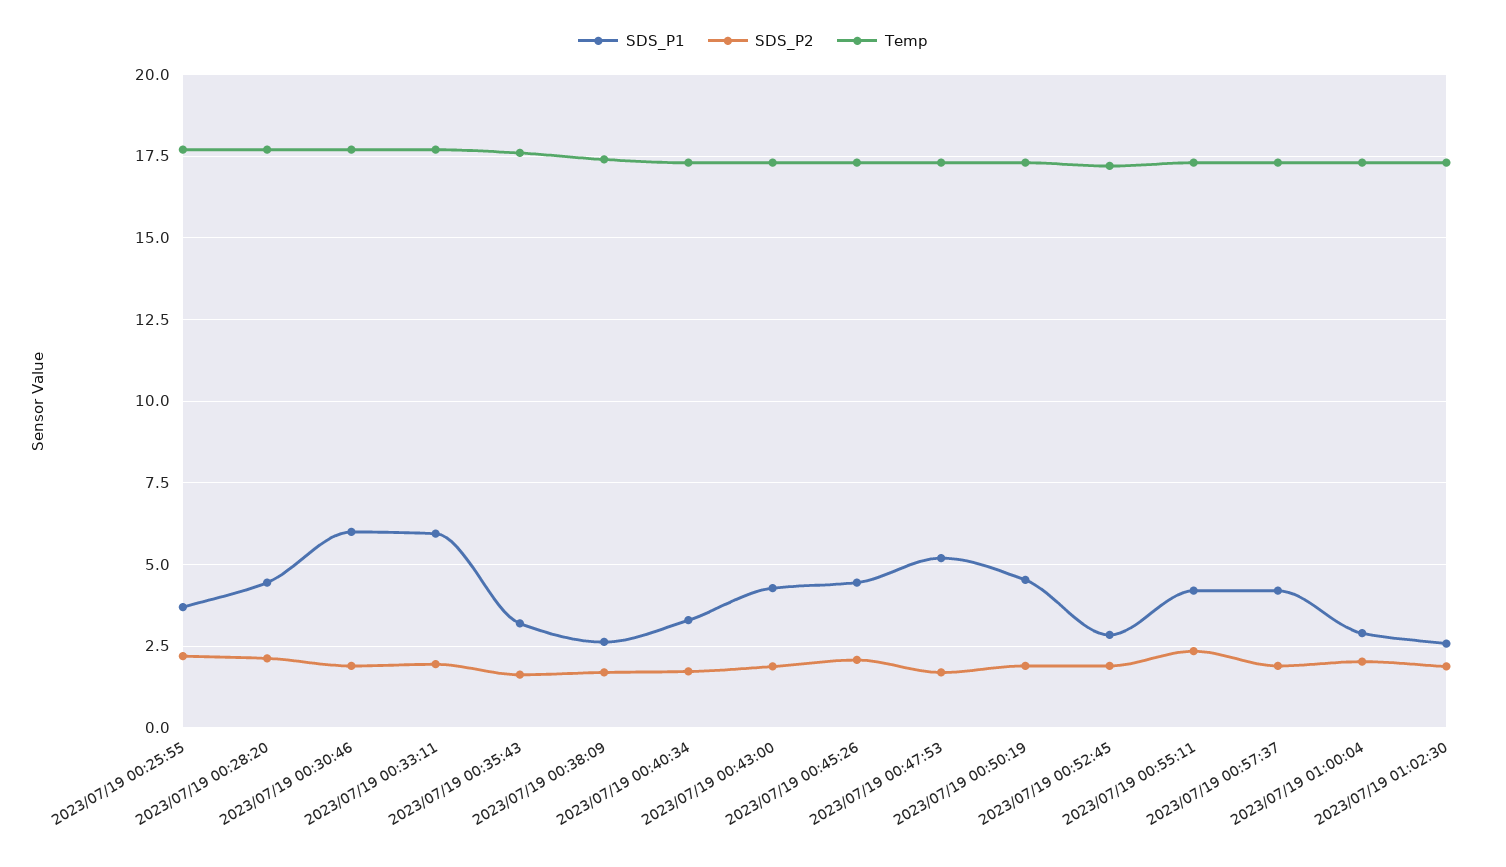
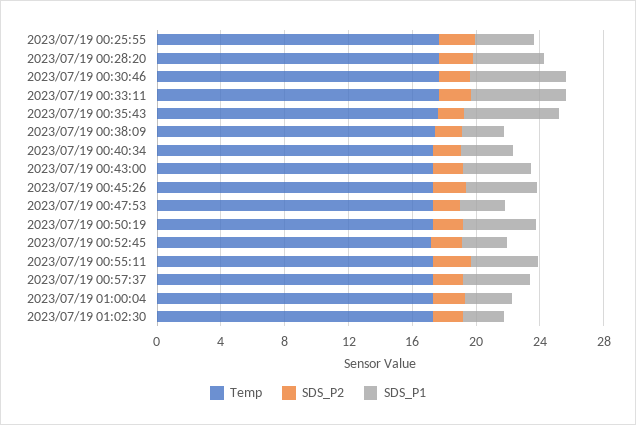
  {
    "SDS_P1": {
      "2023/07/19 00:25:55": 3.75,
      "2023/07/19 00:28:20": 4.5,
      "2023/07/19 00:30:46": 6,
      "2023/07/19 00:33:11": 6,
-     "2023/07/19 00:35:43": 3.25,
+     "2023/07/19 00:35:43": 6,
      "2023/07/19 00:38:09": 2.75,
      "2023/07/19 00:40:34": 3.25,
      "2023/07/19 00:43:00": 4.25,
      "2023/07/19 00:45:26": 4.5,
-     "2023/07/19 00:47:53": 5.25,
+     "2023/07/19 00:47:53": 3,
      "2023/07/19 00:50:19": 4.5,
      "2023/07/19 00:52:45": 2.75,
      "2023/07/19 00:55:11": 4.25,
      "2023/07/19 00:57:37": 4.25,
      "2023/07/19 01:00:04": 3,
      "2023/07/19 01:02:30": 2.5
    },
    "SDS_P2": {
      "2023/07/19 00:25:55": 2.25,
      "2023/07/19 00:28:20": 2.25,
      "2023/07/19 00:30:46": 2,
      "2023/07/19 00:33:11": 2,
      "2023/07/19 00:35:43": 1.75,
      "2023/07/19 00:38:09": 1.75,
      "2023/07/19 00:40:34": 1.75,
      "2023/07/19 00:43:00": 2,
      "2023/07/19 00:45:26": 2,
      "2023/07/19 00:47:53": 1.75,
      "2023/07/19 00:50:19": 2,
      "2023/07/19 00:52:45": 2,
      "2023/07/19 00:55:11": 2.25,
      "2023/07/19 00:57:37": 2,
      "2023/07/19 01:00:04": 2,
      "2023/07/19 01:02:30": 2
    },
    "Temp": {
      "2023/07/19 00:25:55": 17.75,
      "2023/07/19 00:28:20": 17.75,
      "2023/07/19 00:30:46": 17.75,
      "2023/07/19 00:33:11": 17.75,
      "2023/07/19 00:35:43": 17.5,
      "2023/07/19 00:38:09": 17.5,
      "2023/07/19 00:40:34": 17.25,
      "2023/07/19 00:43:00": 17.25,
      "2023/07/19 00:45:26": 17.25,
      "2023/07/19 00:47:53": 17.25,
      "2023/07/19 00:50:19": 17.25,
      "2023/07/19 00:52:45": 17.25,
      "2023/07/19 00:55:11": 17.25,
      "2023/07/19 00:57:37": 17.25,
      "2023/07/19 01:00:04": 17.25,
      "2023/07/19 01:02:30": 17.25
    }
  }

